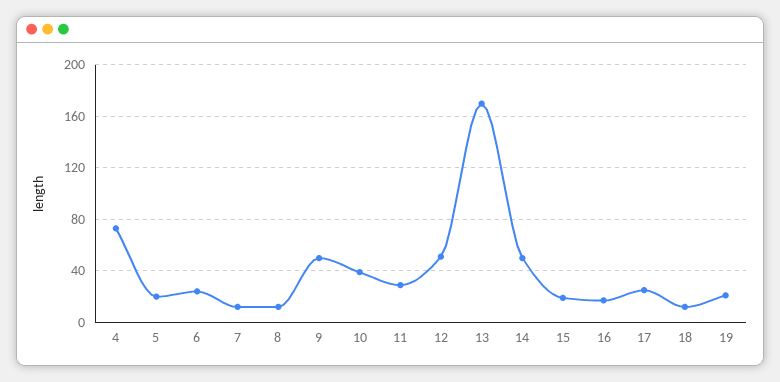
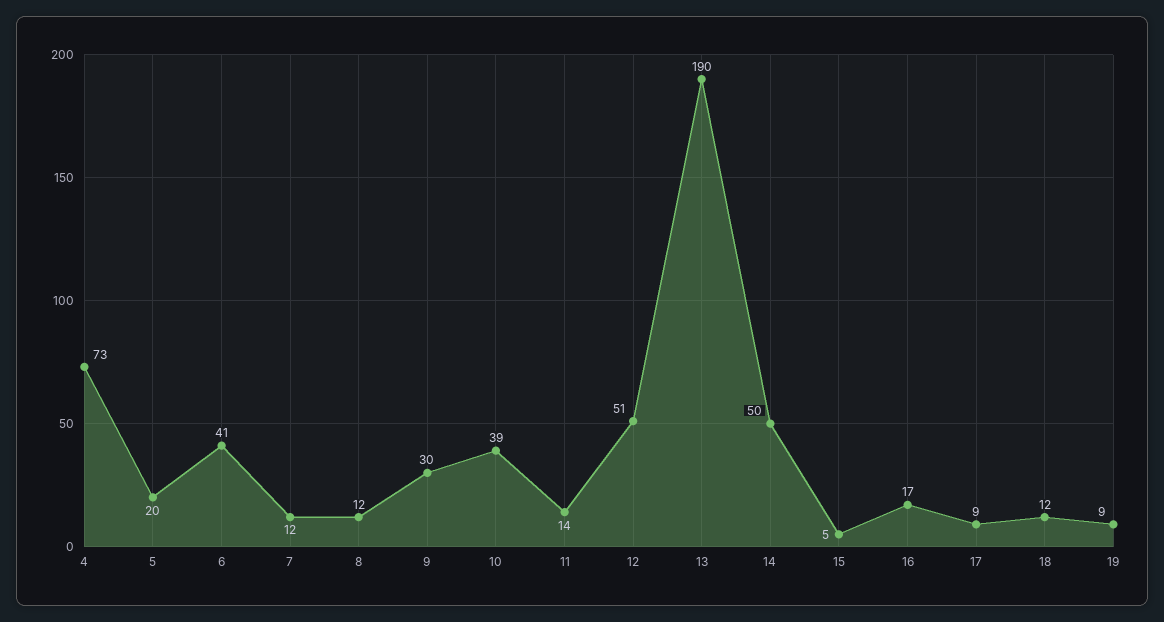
  {
    "4": 73,
    "5": 20,
-   "6": 25,
+   "6": 41,
    "7": 12,
    "8": 12,
-   "9": 50,
+   "9": 30,
    "10": 39,
-   "11": 30,
+   "11": 14,
    "12": 51,
-   "13": 170,
+   "13": 190,
    "14": 50,
-   "15": 20,
+   "15": 5,
    "16": 17,
-   "17": 25,
+   "17": 9,
    "18": 12,
-   "19": 20
+   "19": 9
  }

